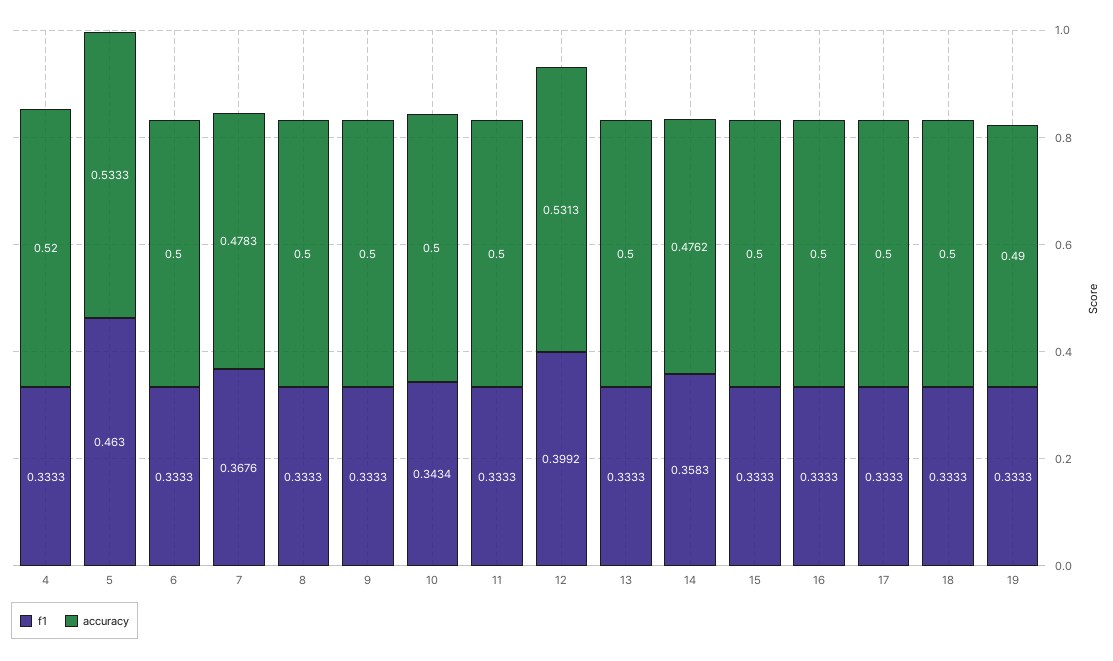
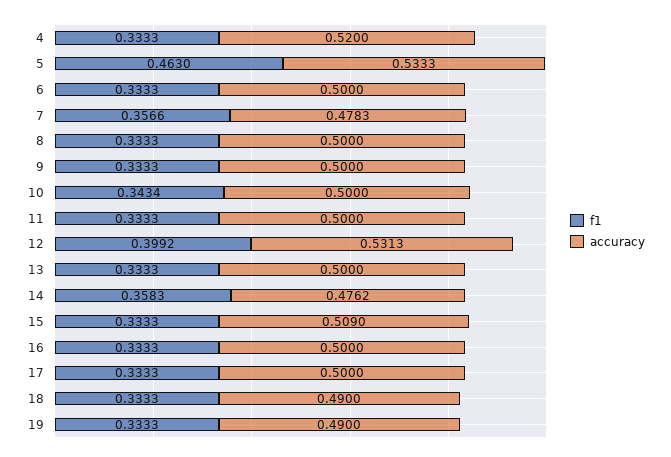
  {
    "f1": {
      "4": 0.3333,
      "5": 0.463,
      "6": 0.3333,
-     "7": 0.3676,
+     "7": 0.3566,
      "8": 0.3333,
      "9": 0.3333,
      "10": 0.3434,
      "11": 0.3333,
      "12": 0.3992,
      "13": 0.3333,
      "14": 0.3583,
      "15": 0.3333,
      "16": 0.3333,
      "17": 0.3333,
      "18": 0.3333,
      "19": 0.3333
    },
    "accuracy": {
      "4": 0.52,
      "5": 0.5333,
      "6": 0.5,
      "7": 0.4783,
      "8": 0.5,
      "9": 0.5,
      "10": 0.5,
      "11": 0.5,
      "12": 0.5313,
      "13": 0.5,
      "14": 0.4762,
-     "15": 0.5,
+     "15": 0.509,
      "16": 0.5,
      "17": 0.5,
-     "18": 0.5,
+     "18": 0.49,
      "19": 0.49
    }
  }

